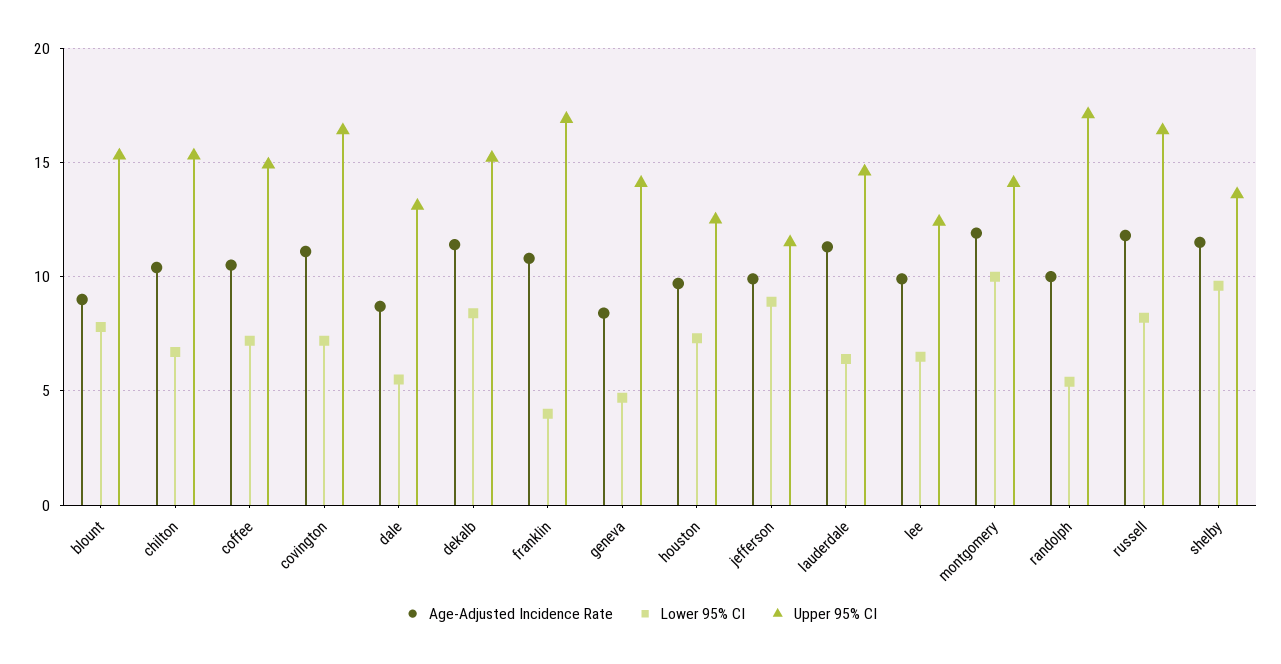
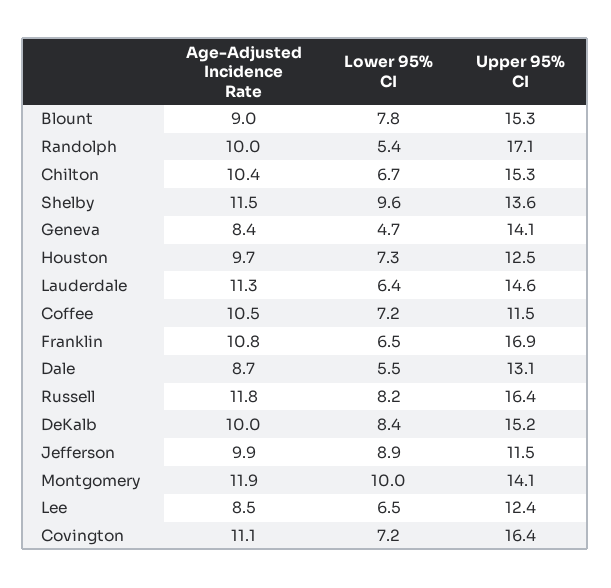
  {
    "Age-Adjusted Incidence Rate": {
      "blount": 9,
      "chilton": 10.4,
      "coffee": 10.5,
      "covington": 11.1,
      "dale": 8.7,
-     "dekalb": 11.5,
+     "dekalb": 10,
      "franklin": 10.8,
      "geneva": 8.4,
      "houston": 9.7,
      "jefferson": 9.9,
      "lauderdale": 11.3,
-     "lee": 10,
+     "lee": 8.5,
      "montgomery": 11.9,
      "randolph": 10,
      "russell": 11.8,
      "shelby": 11.5
    },
    "Lower 95% CI": {
      "blount": 7.8,
      "chilton": 6.7,
      "coffee": 7.2,
      "covington": 7.2,
      "dale": 5.5,
      "dekalb": 8.4,
-     "franklin": 4,
+     "franklin": 6.5,
      "geneva": 4.7,
      "houston": 7.3,
      "jefferson": 8.9,
      "lauderdale": 6.4,
      "lee": 6.5,
      "montgomery": 10,
      "randolph": 5.4,
      "russell": 8.2,
      "shelby": 9.6
    },
    "Upper 95% CI": {
      "blount": 15.3,
      "chilton": 15.3,
-     "coffee": 15,
+     "coffee": 11.5,
      "covington": 16.4,
      "dale": 13.1,
      "dekalb": 15.2,
      "franklin": 16.9,
      "geneva": 14.1,
      "houston": 12.5,
      "jefferson": 11.5,
      "lauderdale": 14.6,
      "lee": 12.4,
      "montgomery": 14.1,
      "randolph": 17.1,
      "russell": 16.4,
      "shelby": 13.6
    }
  }

